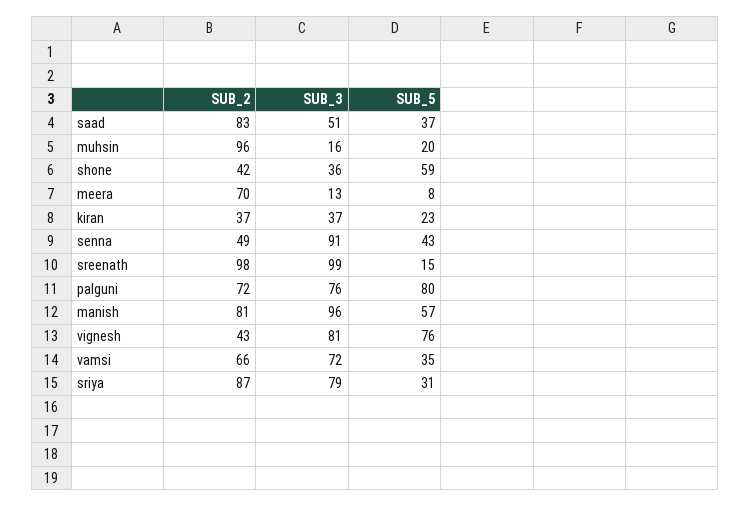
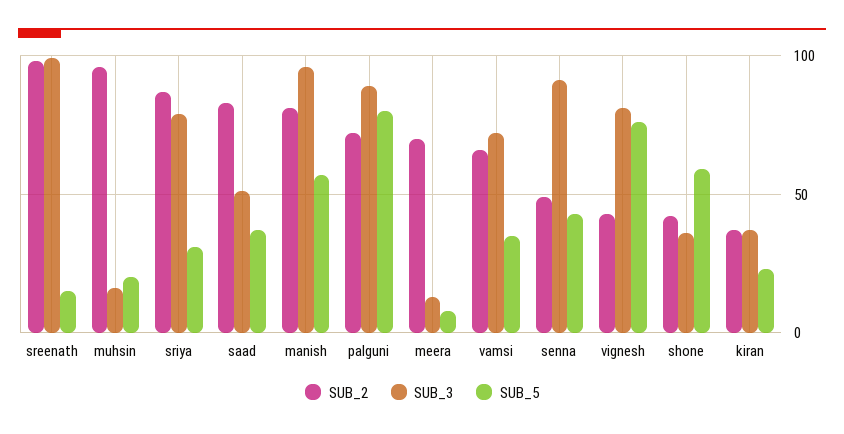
  {
    "SUB_2": {
      "saad": 83,
      "muhsin": 96,
      "shone": 42,
      "meera": 70,
      "kiran": 37,
      "senna": 49,
      "sreenath": 98,
      "palguni": 72,
      "manish": 81,
      "vignesh": 43,
      "vamsi": 66,
      "sriya": 87
    },
    "SUB_3": {
      "saad": 51,
      "muhsin": 16,
      "shone": 36,
      "meera": 13,
      "kiran": 37,
      "senna": 91,
      "sreenath": 99,
-     "palguni": 76,
+     "palguni": 90,
      "manish": 96,
      "vignesh": 81,
      "vamsi": 72,
      "sriya": 79
    },
    "SUB_5": {
      "saad": 37,
      "muhsin": 20,
      "shone": 59,
      "meera": 8,
      "kiran": 23,
      "senna": 43,
      "sreenath": 15,
      "palguni": 80,
      "manish": 57,
      "vignesh": 76,
      "vamsi": 35,
      "sriya": 31
    }
  }

